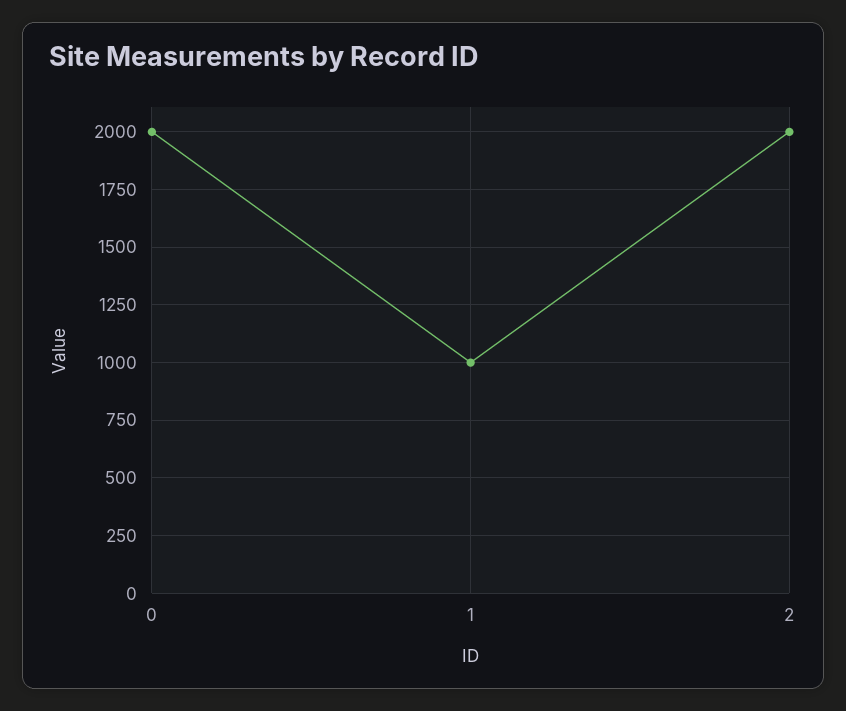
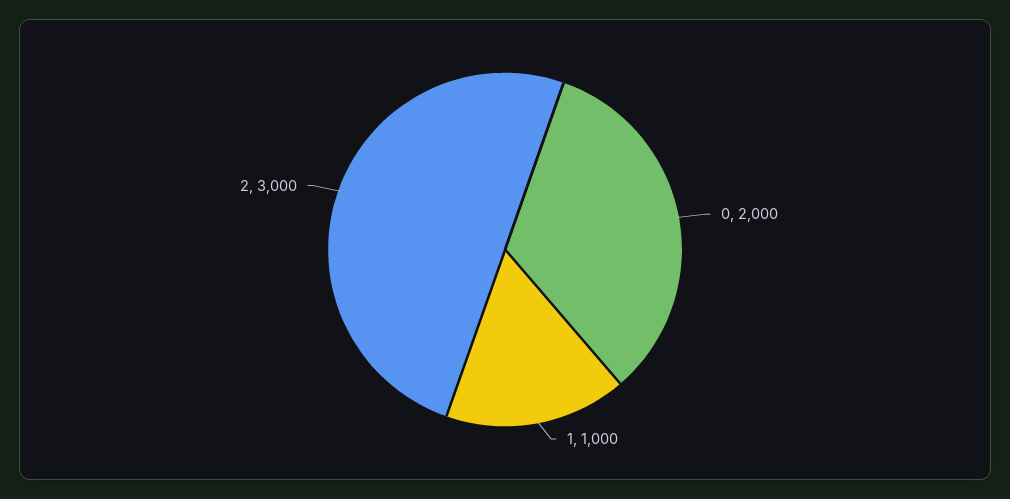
  {
    "0": 2000,
    "1": 1000,
-   "2": 2000
+   "2": 3000
  }

